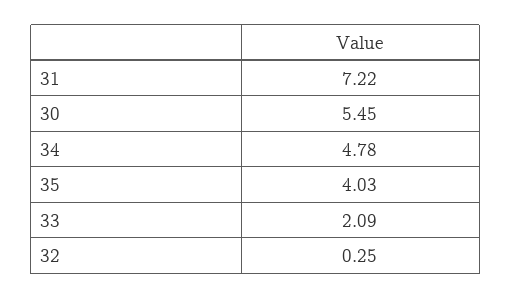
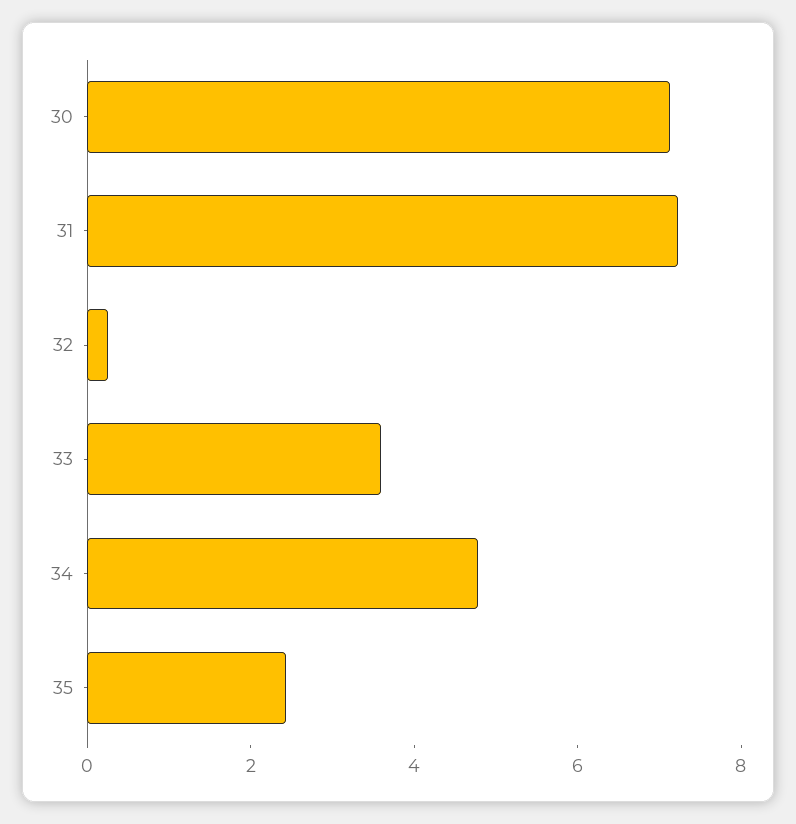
  {
    "31": 7.22,
-   "30": 5.45,
+   "30": 7,
    "34": 4.78,
-   "35": 4.03,
+   "35": 2.5,
-   "33": 2.09,
+   "33": 3.5,
    "32": 0.25
  }

